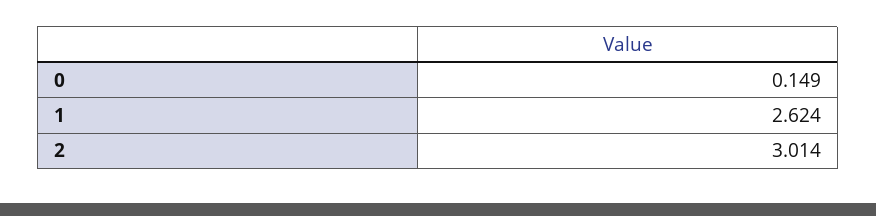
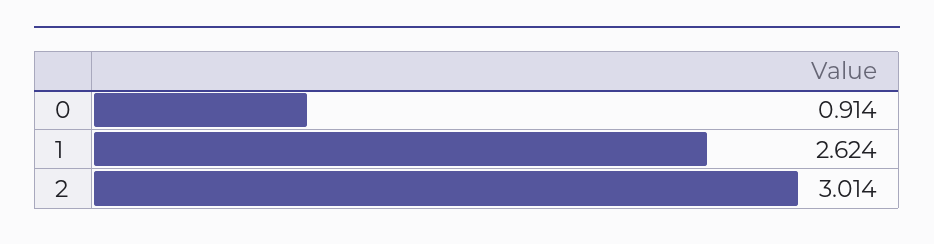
  {
-   "0": 0.149,
+   "0": 0.914,
    "1": 2.624,
    "2": 3.014
  }

